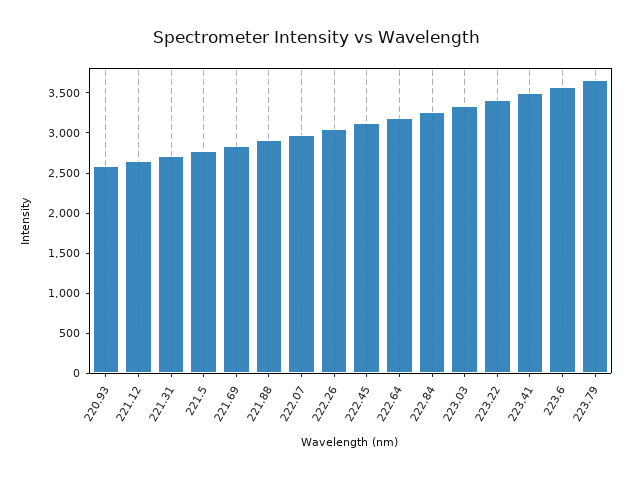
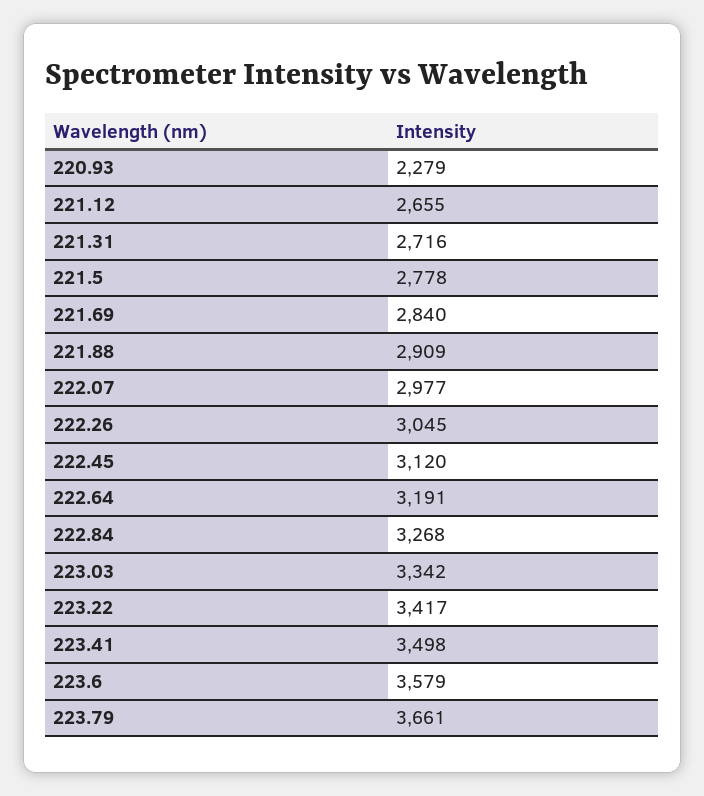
  {
-   "220.93": 2600,
+   "220.93": 2279,
    "221.12": 2655,
    "221.31": 2716,
    "221.5": 2778,
    "221.69": 2840,
    "221.88": 2909,
    "222.07": 2977,
    "222.26": 3045,
    "222.45": 3120,
    "222.64": 3191,
    "222.84": 3268,
    "223.03": 3342,
    "223.22": 3417,
    "223.41": 3498,
    "223.6": 3579,
    "223.79": 3661
  }

